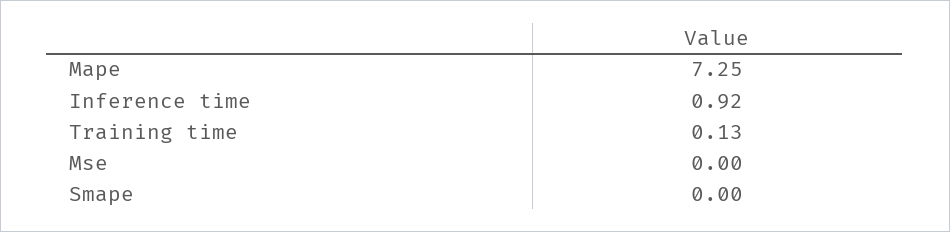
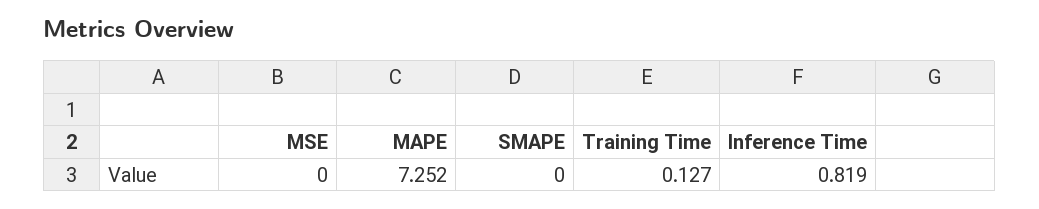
  {
    "Mape": 7.252,
-   "Inference time": 0.92,
+   "Inference time": 0.819,
    "Training time": 0.127,
    "Mse": 0,
    "Smape": 0
  }

